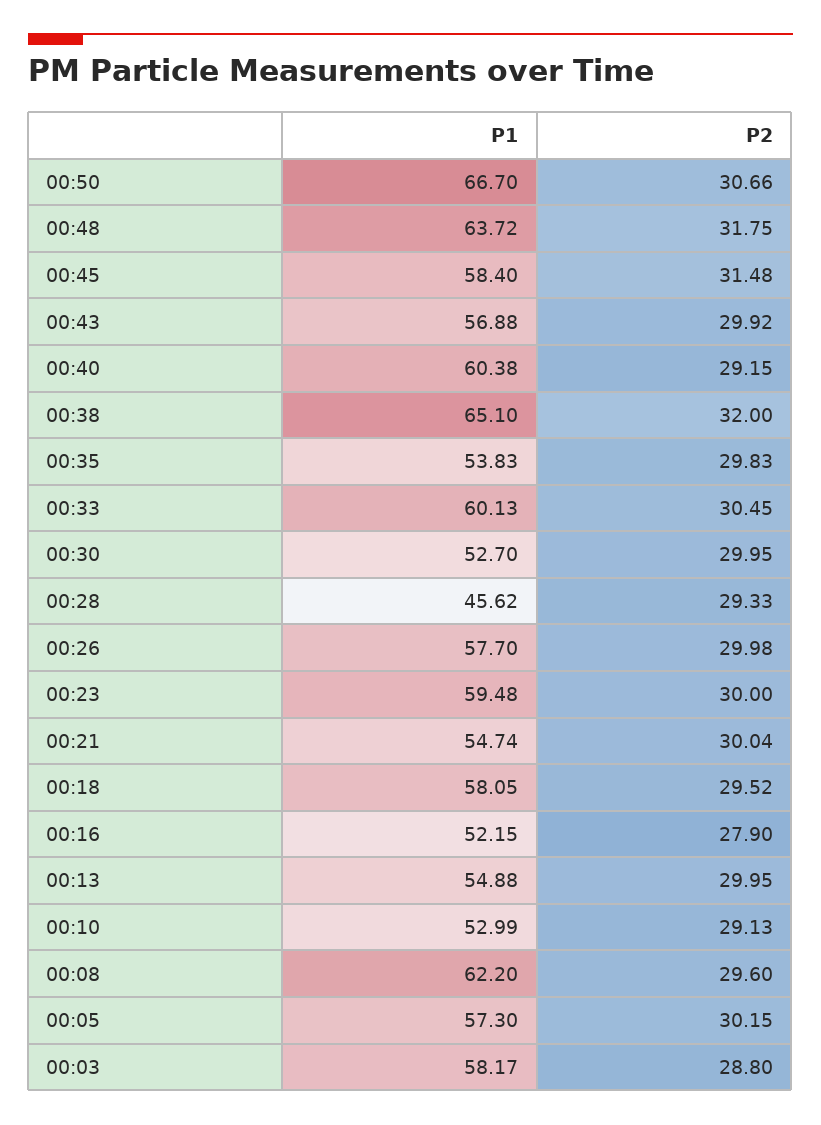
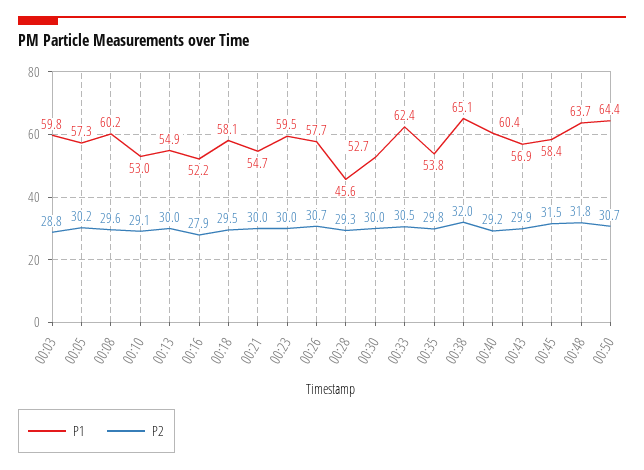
  {
    "P1": {
-     "00:50": 66.7,
+     "00:50": 64.4,
      "00:48": 63.72,
      "00:45": 58.4,
      "00:43": 56.88,
      "00:40": 60.38,
      "00:38": 65.1,
      "00:35": 53.83,
-     "00:33": 60.13,
+     "00:33": 62.4,
      "00:30": 52.7,
      "00:28": 45.62,
      "00:26": 57.7,
      "00:23": 59.48,
      "00:21": 54.74,
      "00:18": 58.05,
      "00:16": 52.15,
      "00:13": 54.88,
      "00:10": 52.99,
-     "00:08": 62.2,
+     "00:08": 60.2,
      "00:05": 57.3,
-     "00:03": 58.17
+     "00:03": 59.8
    },
    "P2": {
      "00:50": 30.66,
      "00:48": 31.75,
      "00:45": 31.48,
      "00:43": 29.92,
      "00:40": 29.15,
      "00:38": 32,
      "00:35": 29.83,
      "00:33": 30.45,
      "00:30": 29.95,
      "00:28": 29.33,
-     "00:26": 29.98,
+     "00:26": 30.7,
      "00:23": 30,
      "00:21": 30.04,
      "00:18": 29.52,
      "00:16": 27.9,
      "00:13": 29.95,
      "00:10": 29.13,
      "00:08": 29.6,
      "00:05": 30.15,
      "00:03": 28.8
    }
  }

